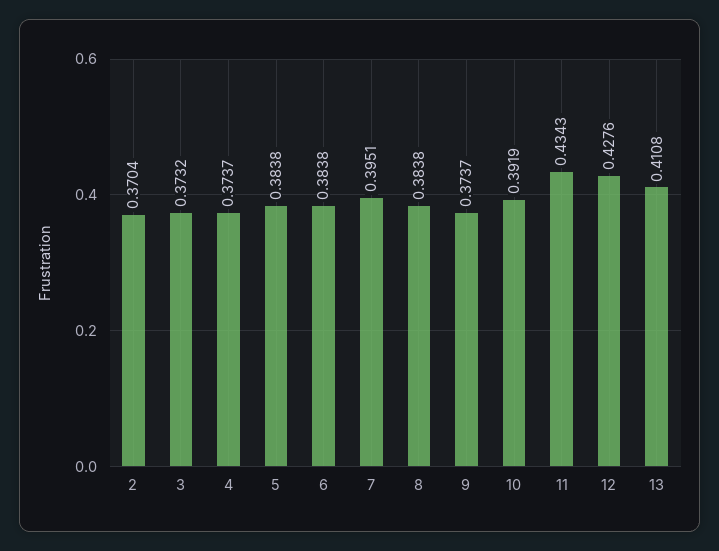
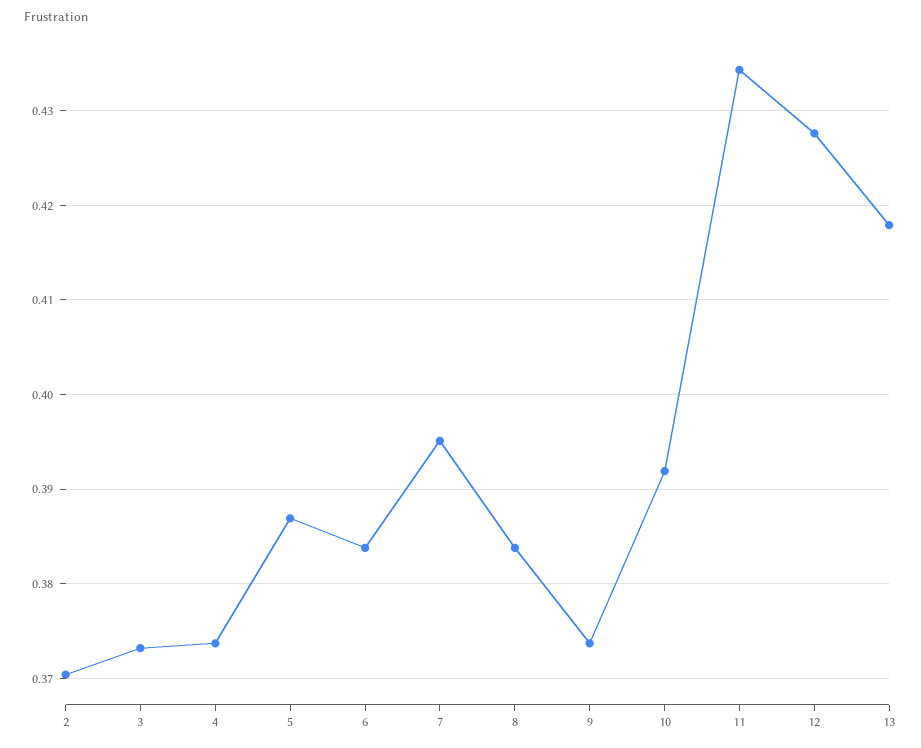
  {
    "2": 0.3704,
    "3": 0.3732,
    "4": 0.3737,
-   "5": 0.3838,
+   "5": 0.387,
    "6": 0.3838,
    "7": 0.3951,
    "8": 0.3838,
    "9": 0.3737,
    "10": 0.3919,
    "11": 0.4343,
    "12": 0.4276,
-   "13": 0.4108
+   "13": 0.418
  }

